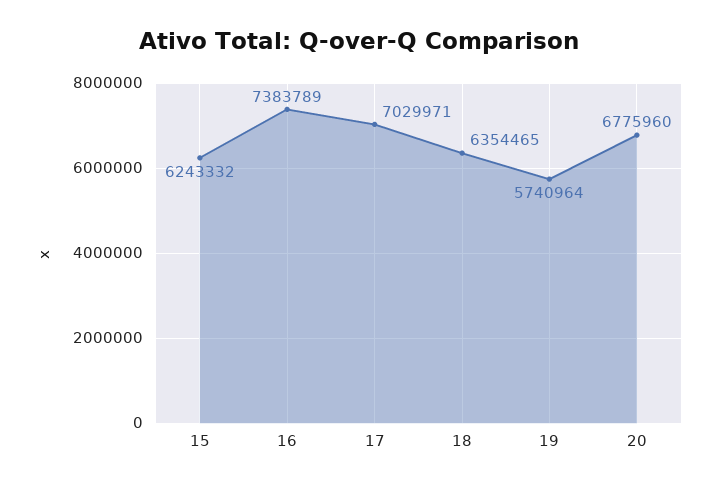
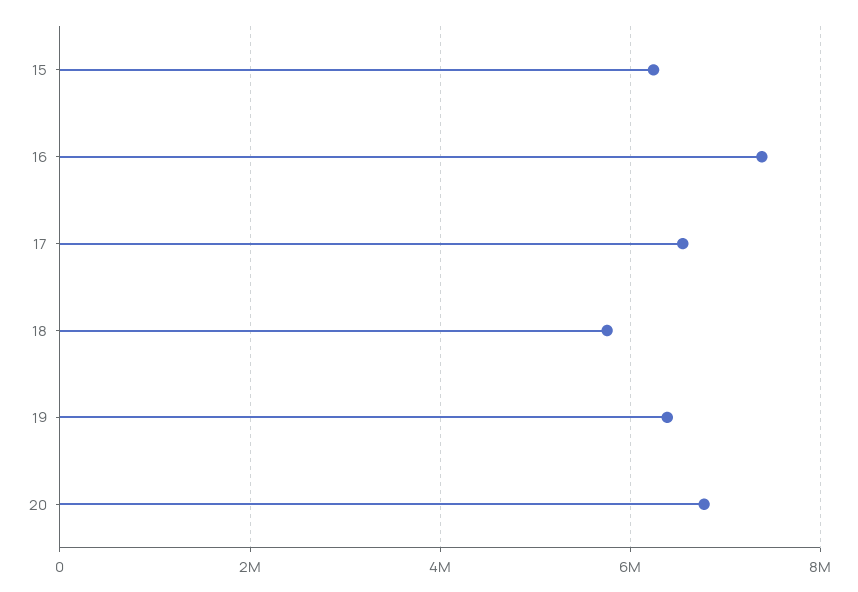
  {
    "15": 6243332,
    "16": 7383789,
-   "17": 7029971,
+   "17": 6600000,
-   "18": 6354465,
+   "18": 5800000,
-   "19": 5740964,
+   "19": 6400000,
    "20": 6775960
  }

